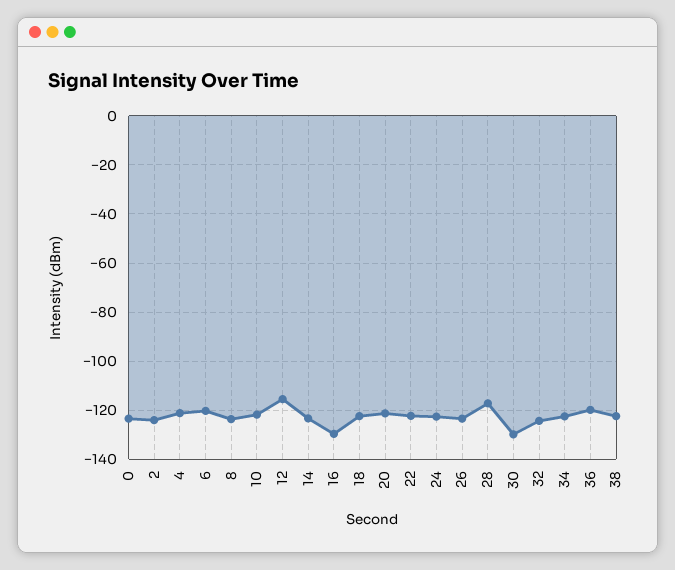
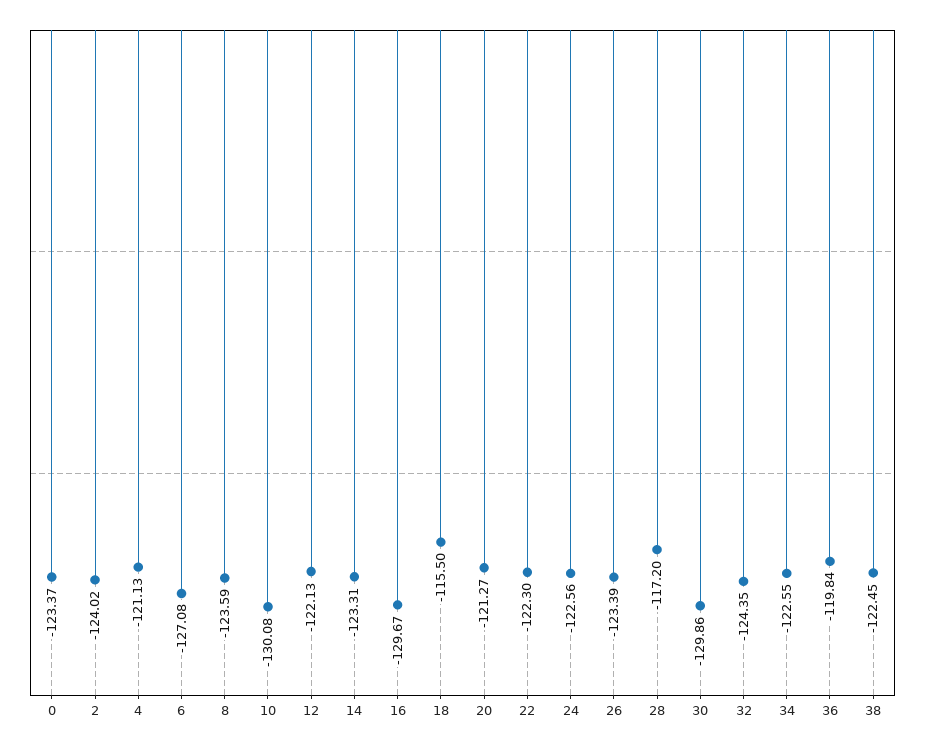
  {
    "0": -123.37,
    "2": -124.02,
    "4": -121.13,
-   "6": -120,
+   "6": -127.08,
    "8": -123.59,
-   "10": -122.5,
+   "10": -130.08,
-   "12": -115,
+   "12": -122.13,
    "14": -123.31,
    "16": -129.67,
-   "18": -122.5,
+   "18": -115.5,
    "20": -121.27,
    "22": -122.3,
    "24": -122.56,
    "26": -123.39,
    "28": -117.2,
    "30": -129.86,
    "32": -124.35,
    "34": -122.55,
    "36": -119.84,
    "38": -122.45
  }

